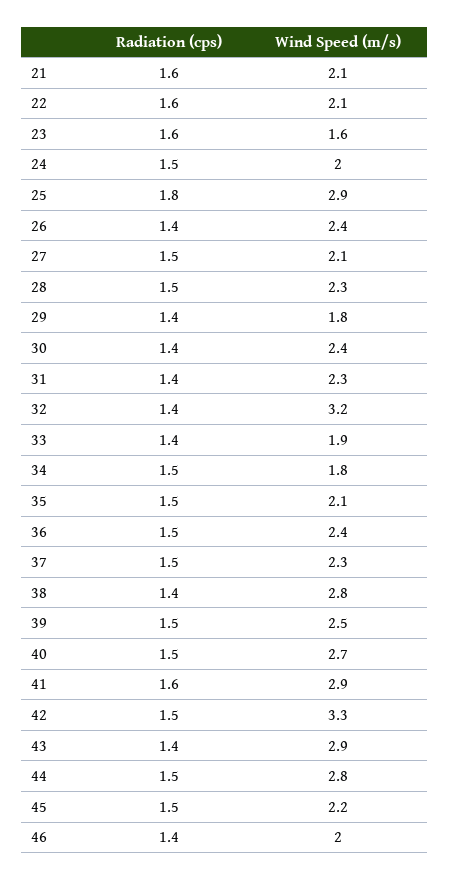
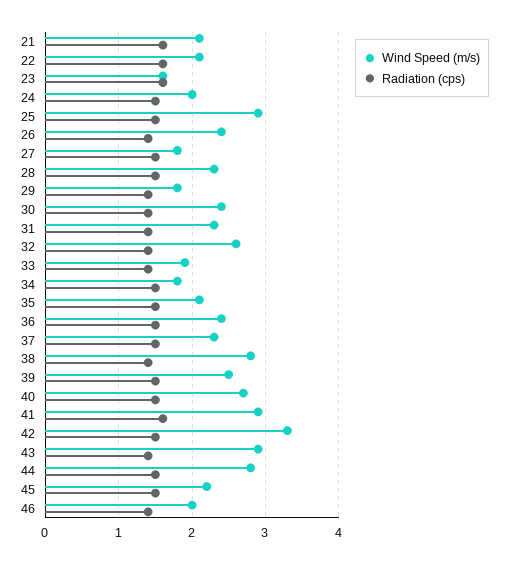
  {
    "Radiation (cps)": {
      "21": 1.6,
      "22": 1.6,
      "23": 1.6,
      "24": 1.5,
-     "25": 1.8,
+     "25": 1.5,
      "26": 1.4,
      "27": 1.5,
      "28": 1.5,
      "29": 1.4,
      "30": 1.4,
      "31": 1.4,
      "32": 1.4,
      "33": 1.4,
      "34": 1.5,
      "35": 1.5,
      "36": 1.5,
      "37": 1.5,
      "38": 1.4,
      "39": 1.5,
      "40": 1.5,
      "41": 1.6,
      "42": 1.5,
      "43": 1.4,
      "44": 1.5,
      "45": 1.5,
      "46": 1.4
    },
    "Wind Speed (m/s)": {
      "21": 2.1,
      "22": 2.1,
      "23": 1.6,
      "24": 2,
      "25": 2.9,
      "26": 2.4,
-     "27": 2.1,
+     "27": 1.8,
      "28": 2.3,
      "29": 1.8,
      "30": 2.4,
      "31": 2.3,
-     "32": 3.2,
+     "32": 2.6,
      "33": 1.9,
      "34": 1.8,
      "35": 2.1,
      "36": 2.4,
      "37": 2.3,
      "38": 2.8,
      "39": 2.5,
      "40": 2.7,
      "41": 2.9,
      "42": 3.3,
      "43": 2.9,
      "44": 2.8,
      "45": 2.2,
      "46": 2
    }
  }

